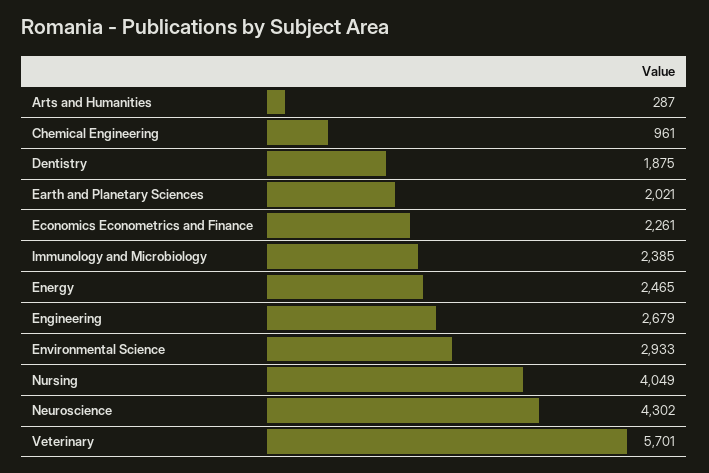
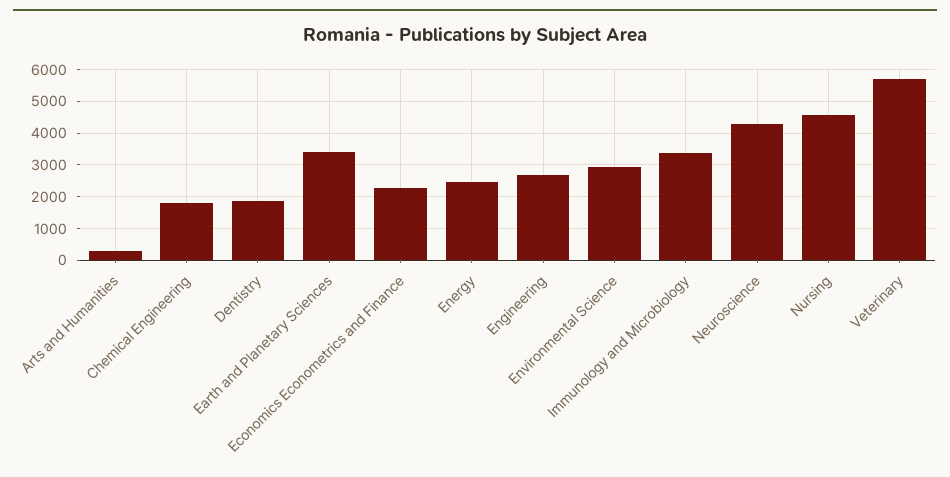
  {
    "Arts and Humanities": 287,
-   "Chemical Engineering": 961,
+   "Chemical Engineering": 1800,
    "Dentistry": 1875,
-   "Earth and Planetary Sciences": 2021,
+   "Earth and Planetary Sciences": 3400,
    "Economics Econometrics and Finance": 2261,
-   "Immunology and Microbiology": 2385,
+   "Immunology and Microbiology": 3400,
    "Energy": 2465,
    "Engineering": 2679,
    "Environmental Science": 2933,
-   "Nursing": 4049,
+   "Nursing": 4600,
    "Neuroscience": 4302,
    "Veterinary": 5701
  }

